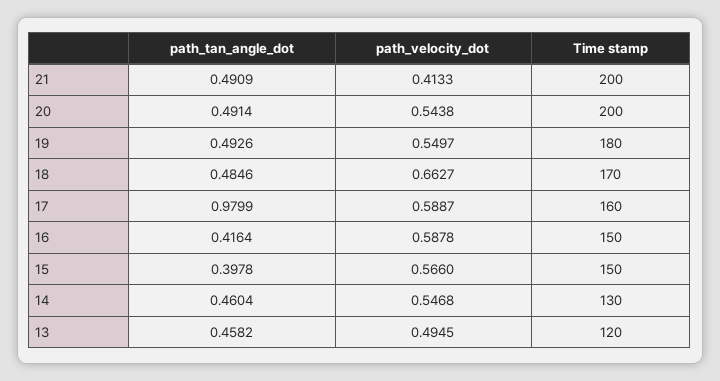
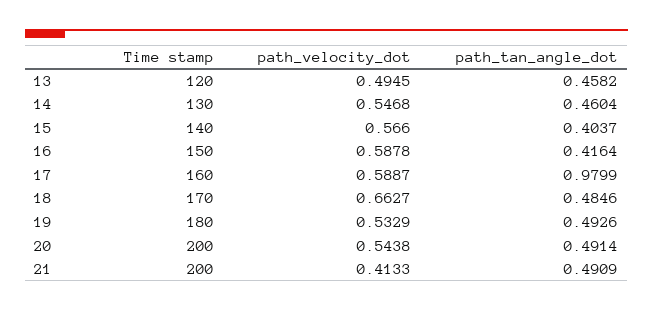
  {
    "path_tan_angle_dot": {
      "21": 0.4909,
      "20": 0.4914,
      "19": 0.4926,
      "18": 0.4846,
      "17": 0.9799,
      "16": 0.4164,
-     "15": 0.3978,
+     "15": 0.4037,
      "14": 0.4604,
      "13": 0.4582
    },
    "path_velocity_dot": {
      "21": 0.4133,
      "20": 0.5438,
-     "19": 0.5497,
+     "19": 0.5329,
      "18": 0.6627,
      "17": 0.5887,
      "16": 0.5878,
      "15": 0.566,
      "14": 0.5468,
      "13": 0.4945
    },
    "Time stamp": {
      "21": 200,
      "20": 200,
      "19": 180,
      "18": 170,
      "17": 160,
      "16": 150,
-     "15": 150,
+     "15": 140,
      "14": 130,
      "13": 120
    }
  }

